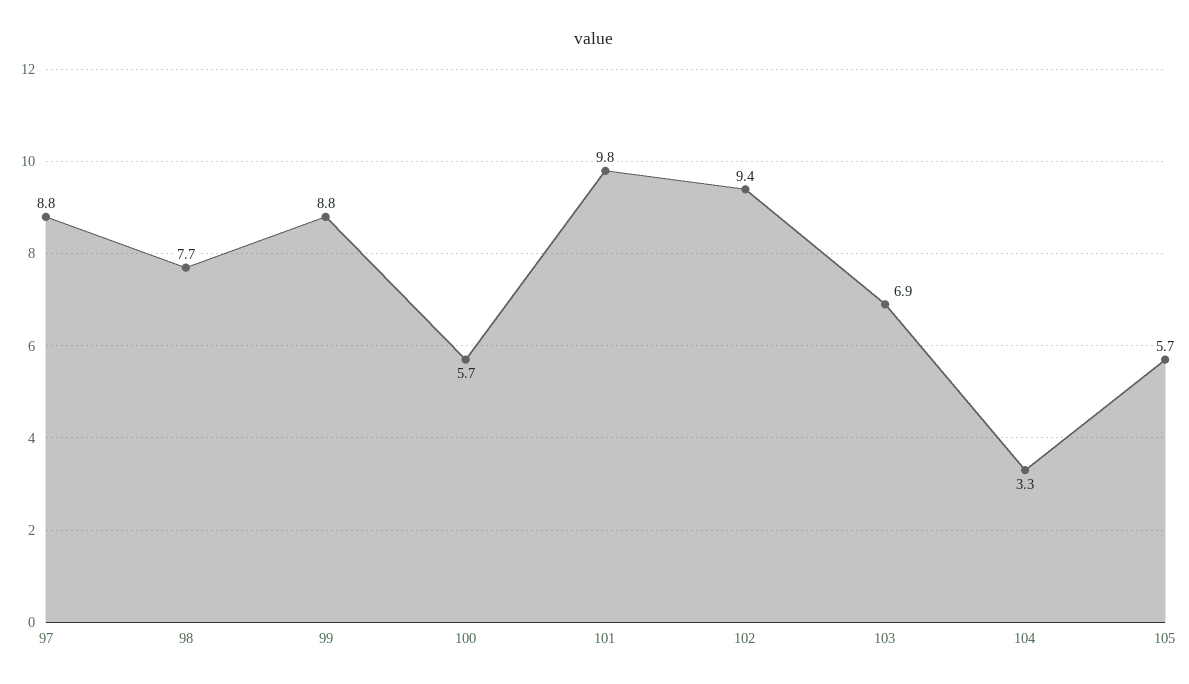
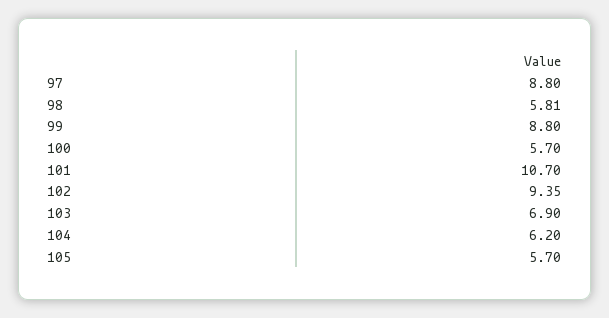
  {
    "97": 8.8,
-   "98": 7.7,
+   "98": 5.81,
    "99": 8.8,
    "100": 5.7,
-   "101": 9.8,
+   "101": 10.7,
    "102": 9.35,
    "103": 6.9,
-   "104": 3.3,
+   "104": 6.2,
    "105": 5.7
  }

